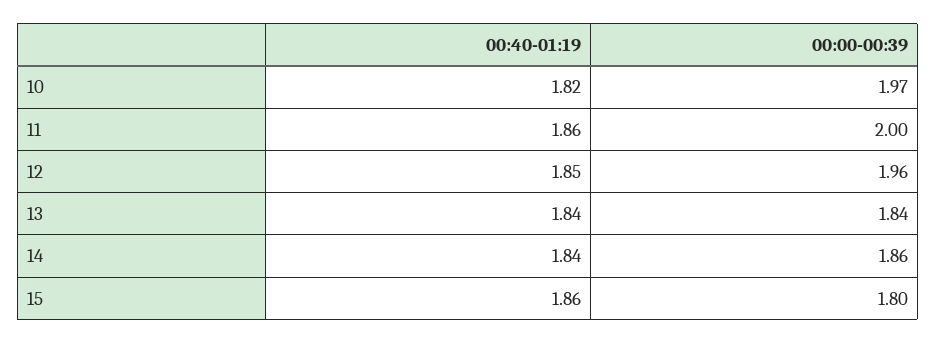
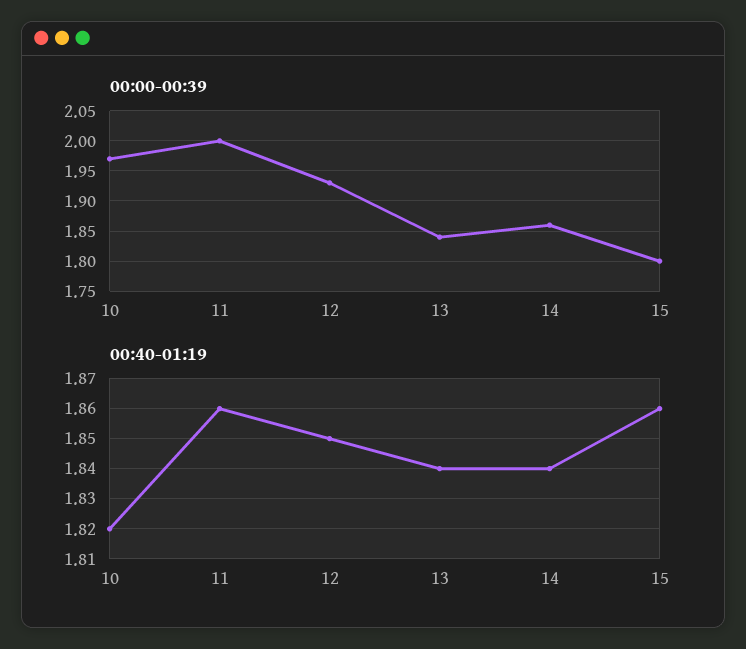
  {
    "00:40-01:19": {
      "10": 1.82,
      "11": 1.86,
      "12": 1.85,
      "13": 1.84,
      "14": 1.84,
      "15": 1.86
    },
    "00:00-00:39": {
      "10": 1.97,
      "11": 2,
-     "12": 1.96,
+     "12": 1.93,
      "13": 1.84,
      "14": 1.86,
      "15": 1.8
    }
  }

